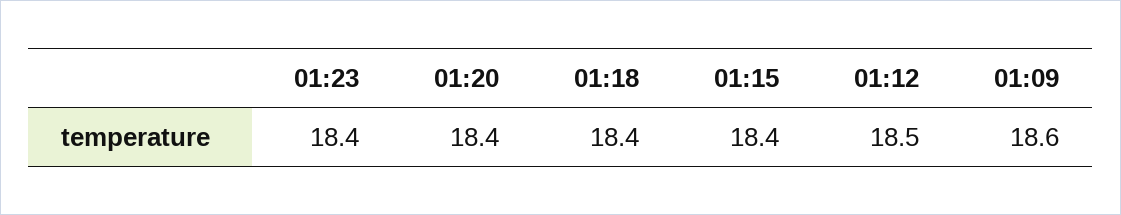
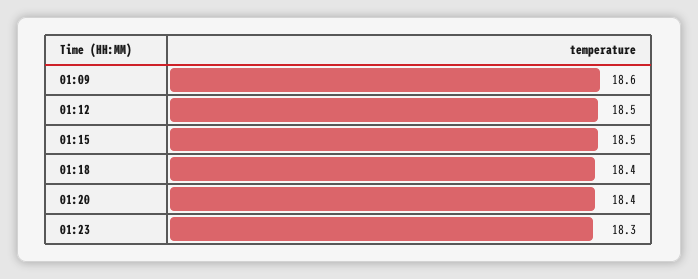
  {
-   "01:23": 18.4,
+   "01:23": 18.3,
    "01:20": 18.4,
    "01:18": 18.4,
-   "01:15": 18.4,
+   "01:15": 18.5,
    "01:12": 18.5,
    "01:09": 18.6
  }

